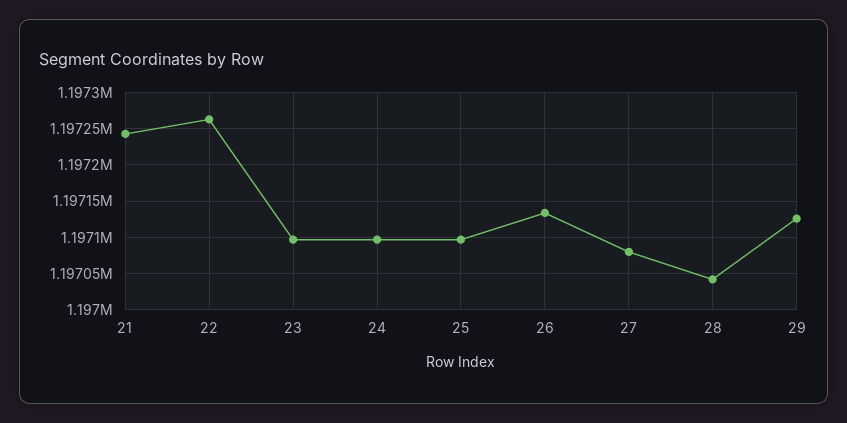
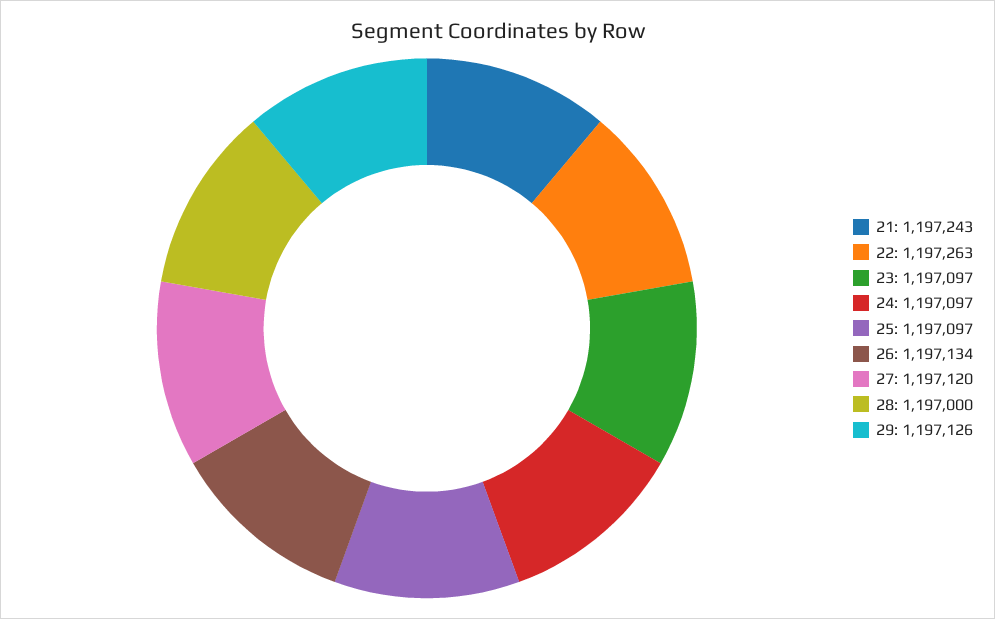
  {
    "21": 1197243,
    "22": 1197263,
    "23": 1197097,
    "24": 1197097,
    "25": 1197097,
    "26": 1197134,
-   "27": 1197080,
+   "27": 1197120,
-   "28": 1197040,
+   "28": 1197000,
    "29": 1197126
  }

